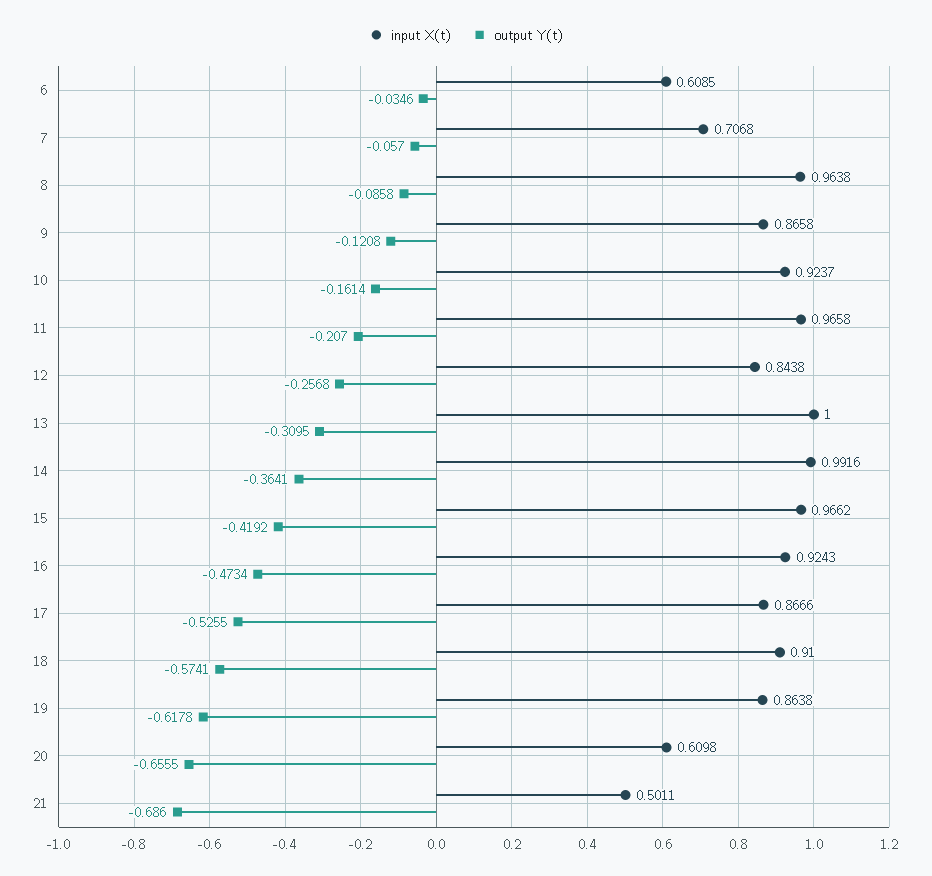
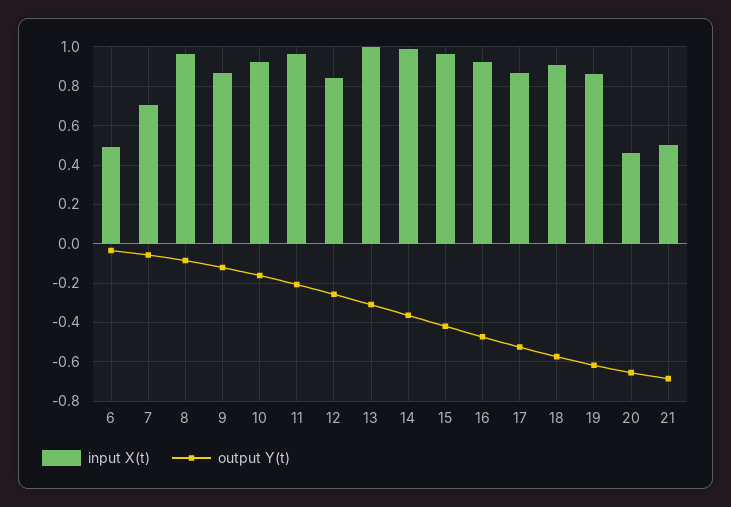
  {
    "input X(t)": {
-     "6": 0.6085,
+     "6": 0.5,
      "7": 0.7068,
      "8": 0.9638,
      "9": 0.8658,
      "10": 0.9237,
      "11": 0.9658,
      "12": 0.8438,
      "13": 1,
      "14": 0.9916,
      "15": 0.9662,
      "16": 0.9243,
      "17": 0.8666,
      "18": 0.91,
      "19": 0.8638,
-     "20": 0.6098,
+     "20": 0.45,
      "21": 0.5011
    },
    "output Y(t)": {
      "6": -0.0346,
      "7": -0.057,
      "8": -0.0858,
      "9": -0.1208,
      "10": -0.1614,
      "11": -0.207,
      "12": -0.2568,
      "13": -0.3095,
      "14": -0.3641,
      "15": -0.4192,
      "16": -0.4734,
      "17": -0.5255,
      "18": -0.5741,
      "19": -0.6178,
      "20": -0.6555,
      "21": -0.686
    }
  }

